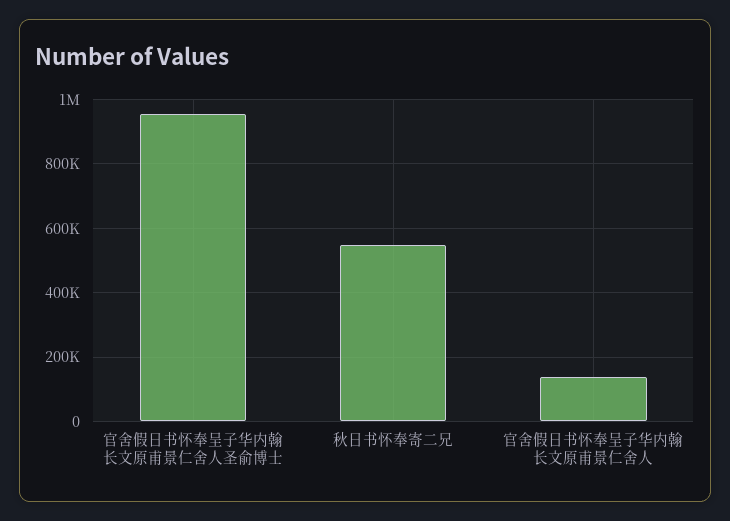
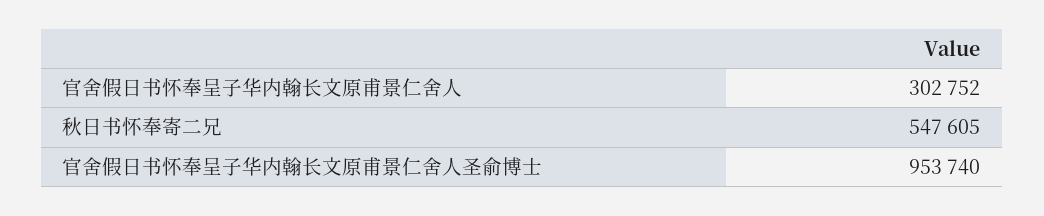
  {
    "官舍假日书怀奉呈子华内翰长文原甫景仁舍人圣俞博士": 953740,
    "秋日书怀奉寄二兄": 547605,
-   "官舍假日书怀奉呈子华内翰长文原甫景仁舍人": 140000
+   "官舍假日书怀奉呈子华内翰长文原甫景仁舍人": 302752
  }

